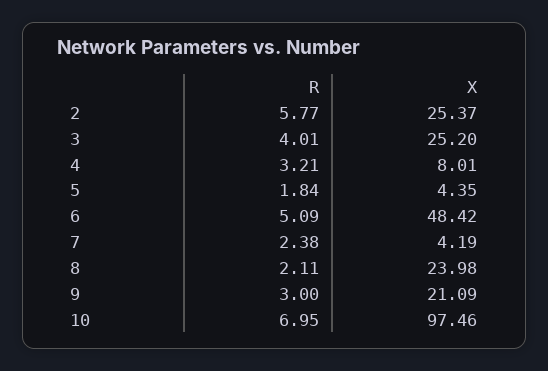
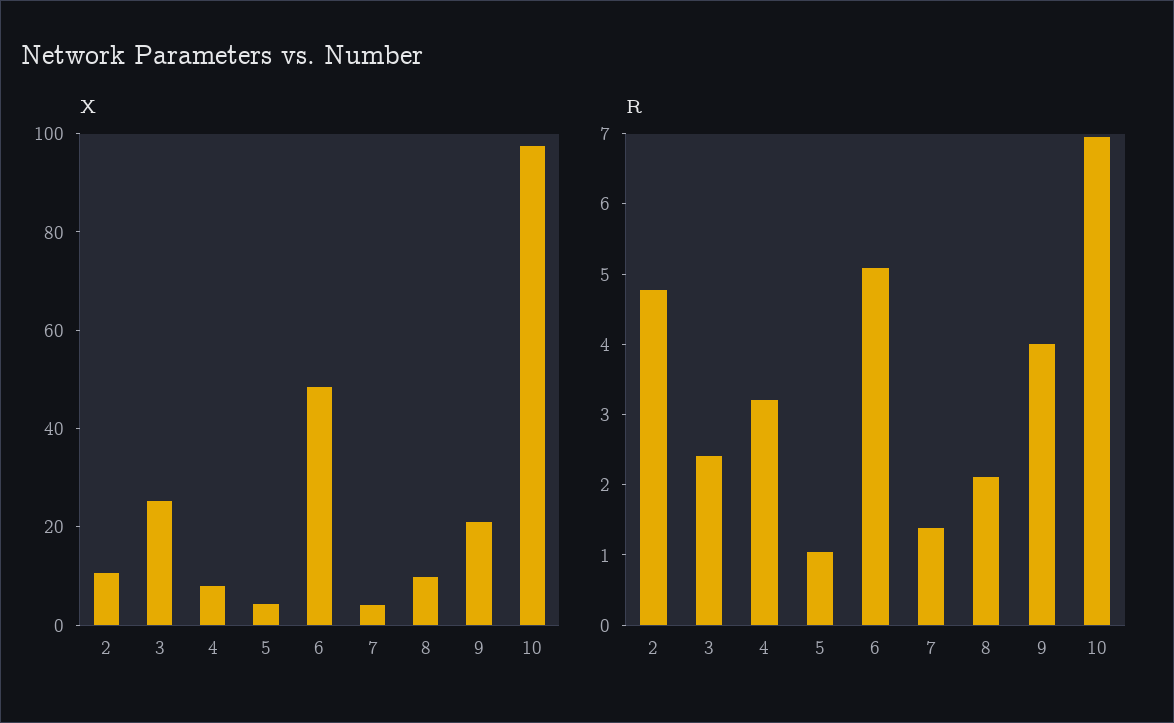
  {
    "R": {
-     "2": 5.77,
+     "2": 4.8,
-     "3": 4.01,
+     "3": 2.4,
      "4": 3.21,
-     "5": 1.84,
+     "5": 1,
      "6": 5.09,
-     "7": 2.38,
+     "7": 1.4,
      "8": 2.11,
-     "9": 3,
+     "9": 4,
      "10": 6.95
    },
    "X": {
-     "2": 25.37,
+     "2": 10,
      "3": 25.2,
      "4": 8.01,
      "5": 4.35,
      "6": 48.42,
      "7": 4.19,
-     "8": 23.98,
+     "8": 10,
      "9": 21.09,
      "10": 97.46
    }
  }

